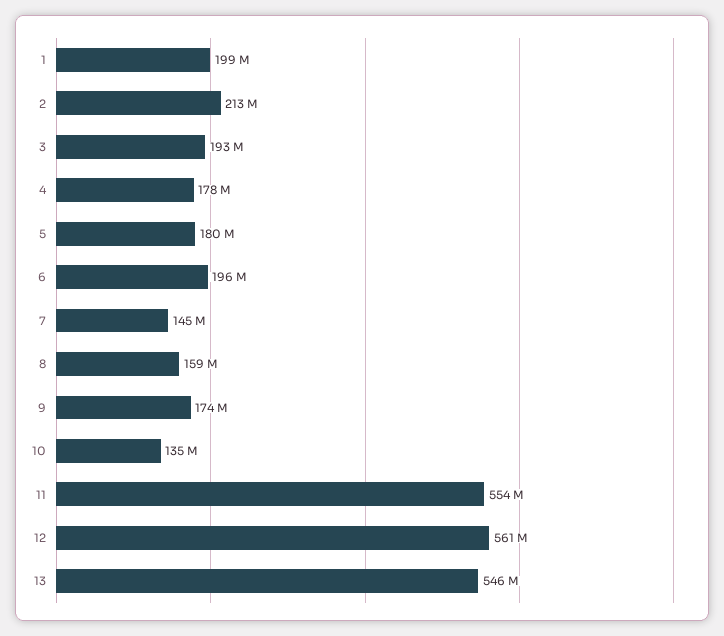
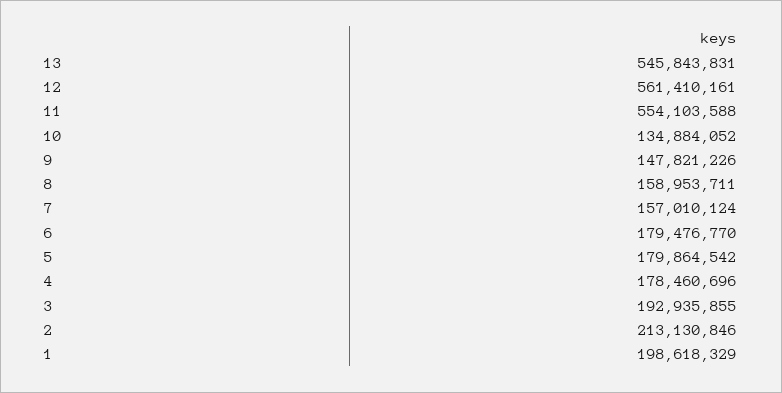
  {
    "1": 198618329,
    "2": 213130846,
    "3": 192935855,
    "4": 178460696,
    "5": 179864542,
-   "6": 196000000,
+   "6": 179476770,
-   "7": 145000000,
+   "7": 157010124,
    "8": 158953711,
-   "9": 174000000,
+   "9": 147821226,
    "10": 134884052,
    "11": 554103588,
    "12": 561410161,
    "13": 545843831
  }

